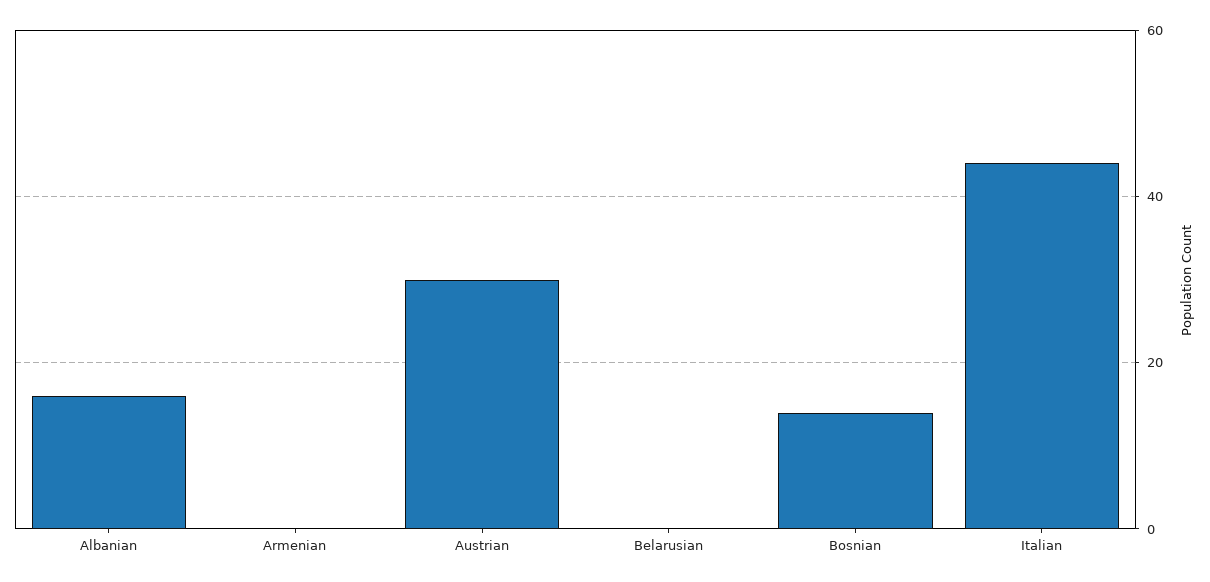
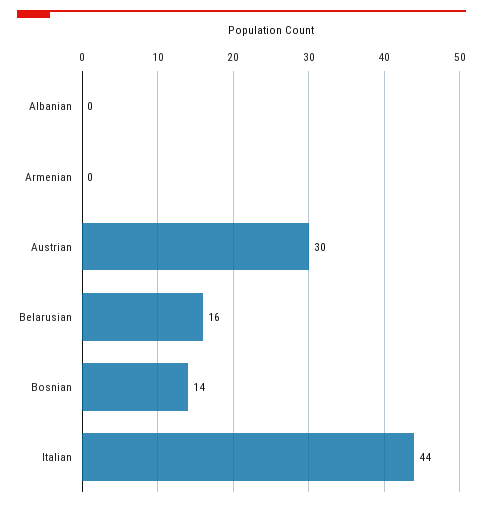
  {
-   "Albanian": 15,
+   "Albanian": 0,
    "Armenian": 0,
    "Austrian": 30,
-   "Belarusian": 0,
+   "Belarusian": 16,
    "Bosnian": 14,
    "Italian": 44
  }

